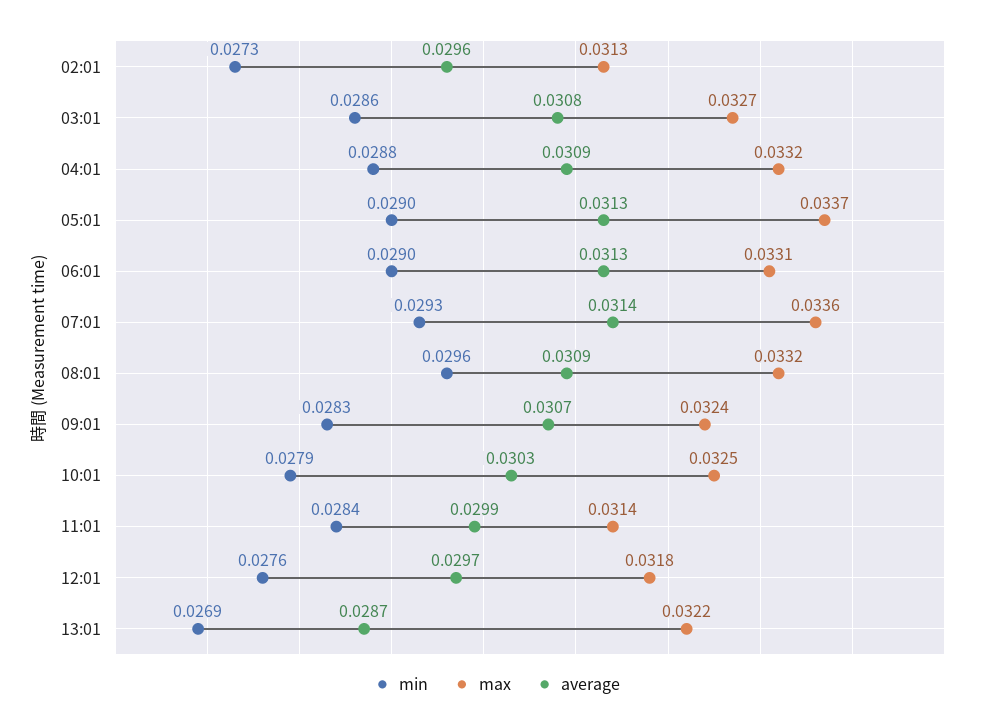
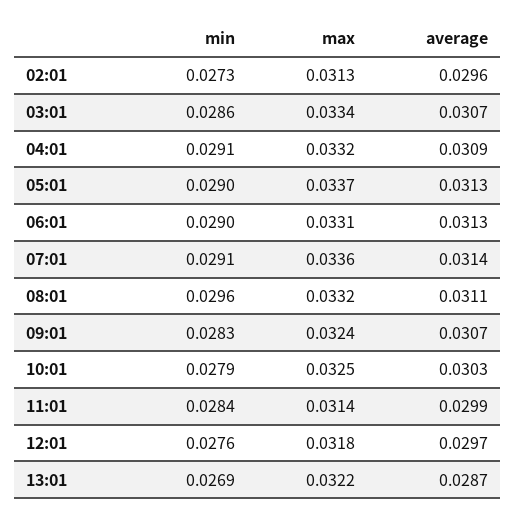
  {
    "min": {
      "02:01": 0.0273,
      "03:01": 0.0286,
-     "04:01": 0.0288,
+     "04:01": 0.0291,
      "05:01": 0.029,
      "06:01": 0.029,
-     "07:01": 0.0293,
+     "07:01": 0.0291,
      "08:01": 0.0296,
      "09:01": 0.0283,
      "10:01": 0.0279,
      "11:01": 0.0284,
      "12:01": 0.0276,
      "13:01": 0.0269
    },
    "max": {
      "02:01": 0.0313,
-     "03:01": 0.0327,
+     "03:01": 0.0334,
      "04:01": 0.0332,
      "05:01": 0.0337,
      "06:01": 0.0331,
      "07:01": 0.0336,
      "08:01": 0.0332,
      "09:01": 0.0324,
      "10:01": 0.0325,
      "11:01": 0.0314,
      "12:01": 0.0318,
      "13:01": 0.0322
    },
    "average": {
      "02:01": 0.0296,
-     "03:01": 0.0308,
+     "03:01": 0.0307,
      "04:01": 0.0309,
      "05:01": 0.0313,
      "06:01": 0.0313,
      "07:01": 0.0314,
-     "08:01": 0.0309,
+     "08:01": 0.0311,
      "09:01": 0.0307,
      "10:01": 0.0303,
      "11:01": 0.0299,
      "12:01": 0.0297,
      "13:01": 0.0287
    }
  }

